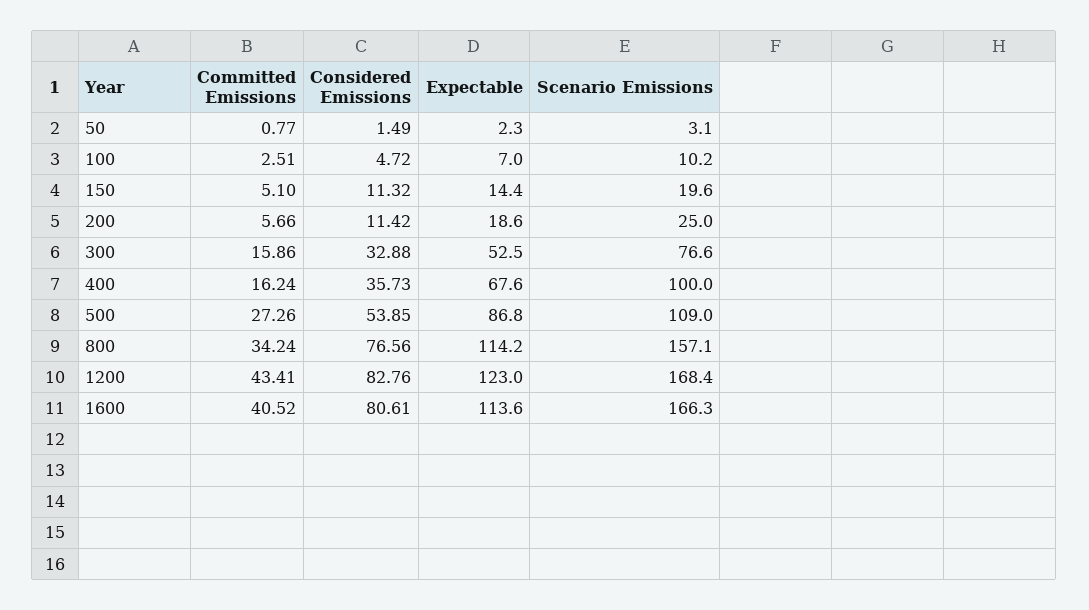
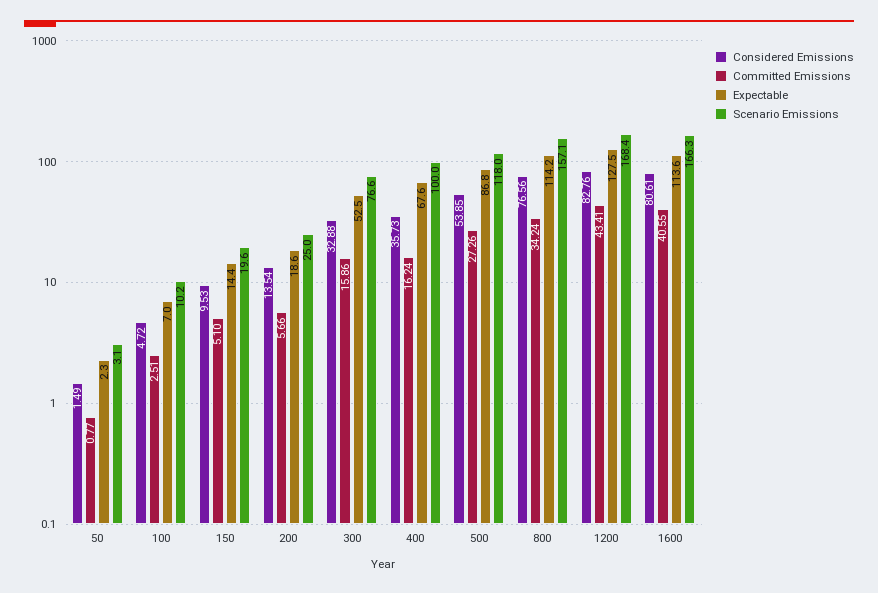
  {
    "Committed Emissions": {
      "50": 0.77,
      "100": 2.51,
      "150": 5.1,
      "200": 5.66,
      "300": 15.86,
      "400": 16.24,
      "500": 27.26,
      "800": 34.24,
      "1200": 43.41,
-     "1600": 40.52
+     "1600": 40.55
    },
    "Considered Emissions": {
      "50": 1.49,
      "100": 4.72,
-     "150": 11.32,
+     "150": 9.53,
-     "200": 11.42,
+     "200": 13.54,
      "300": 32.88,
      "400": 35.73,
      "500": 53.85,
      "800": 76.56,
      "1200": 82.76,
      "1600": 80.61
    },
    "Expectable": {
      "50": 2.3,
      "100": 7,
      "150": 14.4,
      "200": 18.6,
      "300": 52.5,
      "400": 67.6,
      "500": 86.8,
      "800": 114.2,
-     "1200": 123,
+     "1200": 127.5,
      "1600": 113.6
    },
    "Scenario Emissions": {
      "50": 3.1,
      "100": 10.2,
      "150": 19.6,
      "200": 25,
      "300": 76.6,
      "400": 100,
-     "500": 109,
+     "500": 118,
      "800": 157.1,
      "1200": 168.4,
      "1600": 166.3
    }
  }

